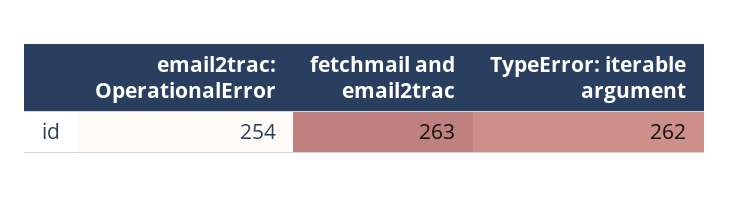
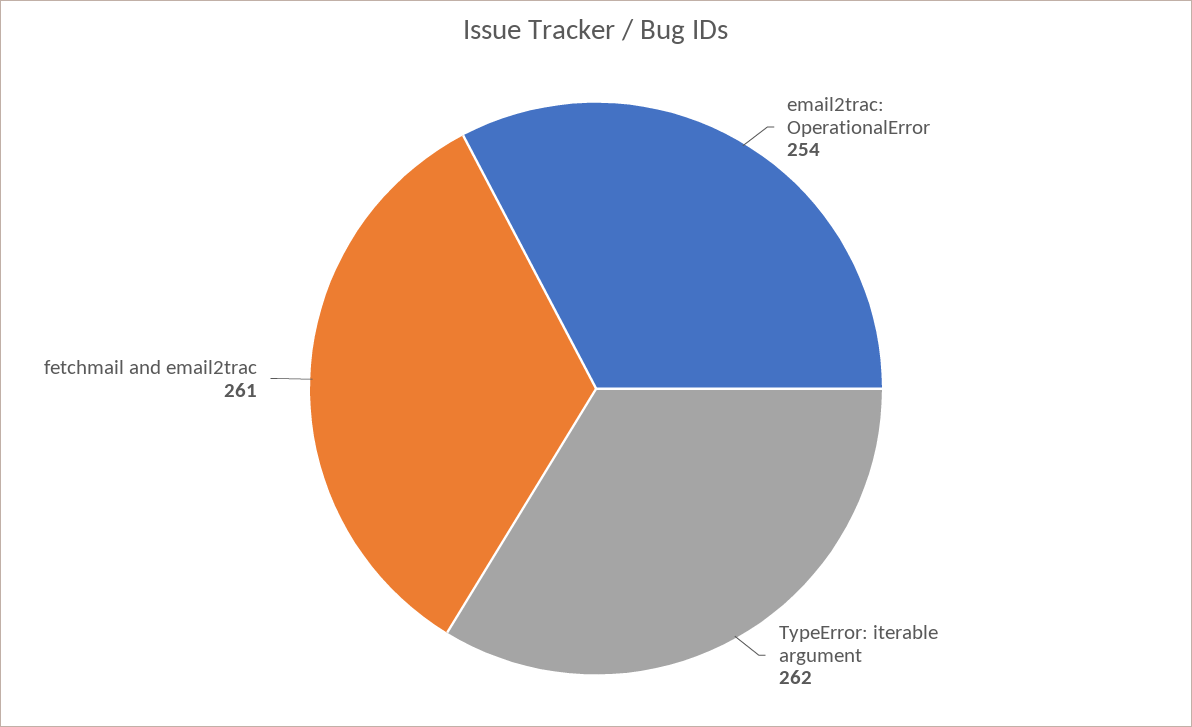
  {
    "email2trac: OperationalError": 254,
-   "fetchmail and email2trac": 263,
+   "fetchmail and email2trac": 261,
    "TypeError: iterable argument": 262
  }

